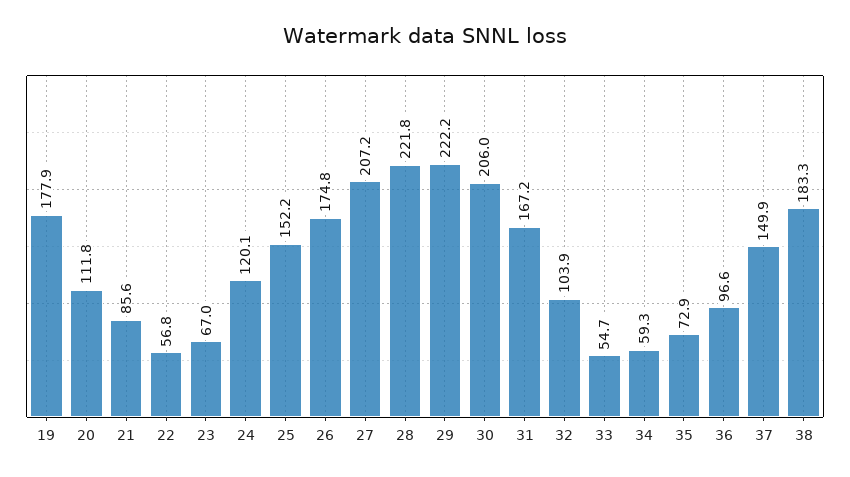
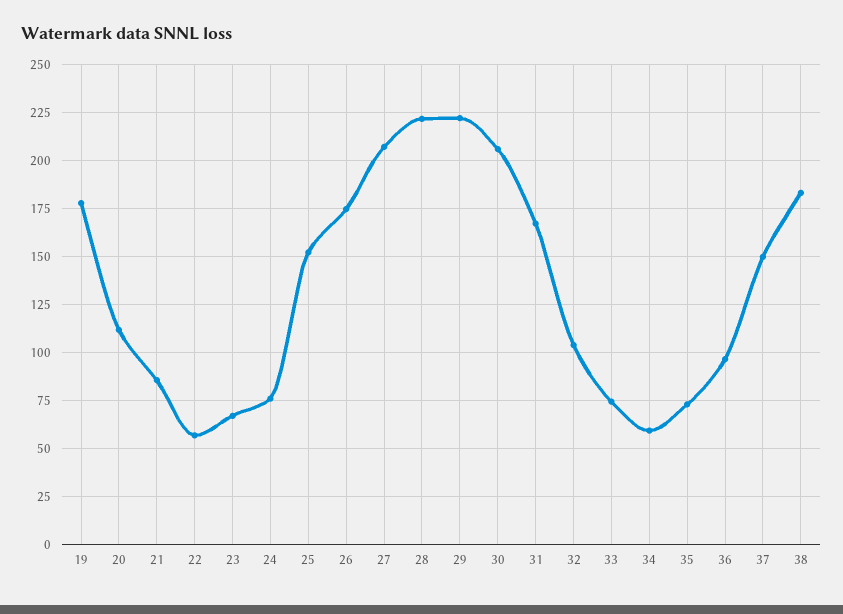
  {
    "19": 177.9,
    "20": 111.8,
    "21": 85.6,
    "22": 56.8,
    "23": 67,
-   "24": 120.1,
+   "24": 75,
    "25": 152.2,
    "26": 174.8,
    "27": 207.2,
    "28": 221.8,
    "29": 222.2,
    "30": 206,
    "31": 167.2,
    "32": 103.9,
-   "33": 54.7,
+   "33": 75,
    "34": 59.3,
    "35": 72.9,
    "36": 96.6,
    "37": 149.9,
    "38": 183.3
  }

